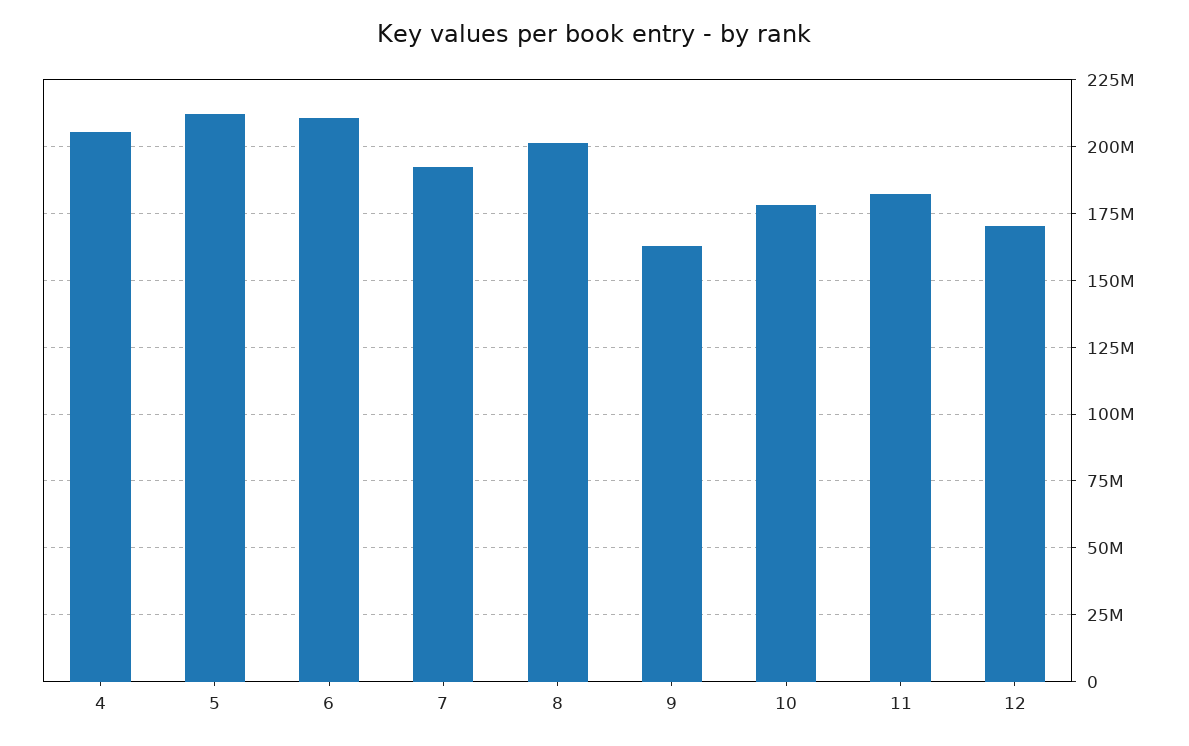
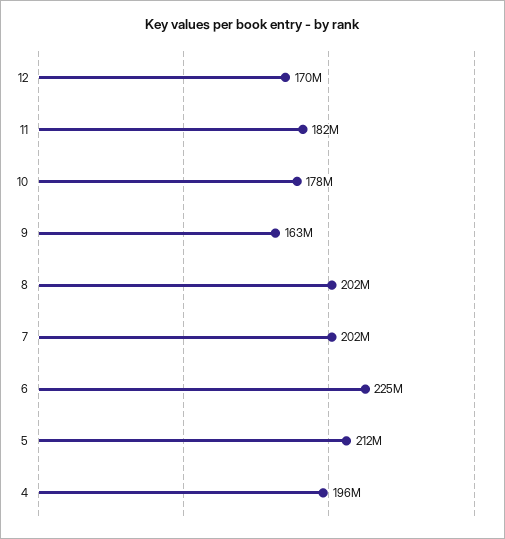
  {
-   "4": 205000000,
+   "4": 196000000,
    "5": 212000000,
-   "6": 210000000,
+   "6": 225000000,
-   "7": 192500000,
+   "7": 202000000,
    "8": 202000000,
    "9": 163000000,
    "10": 178000000,
    "11": 182000000,
    "12": 170000000
  }

